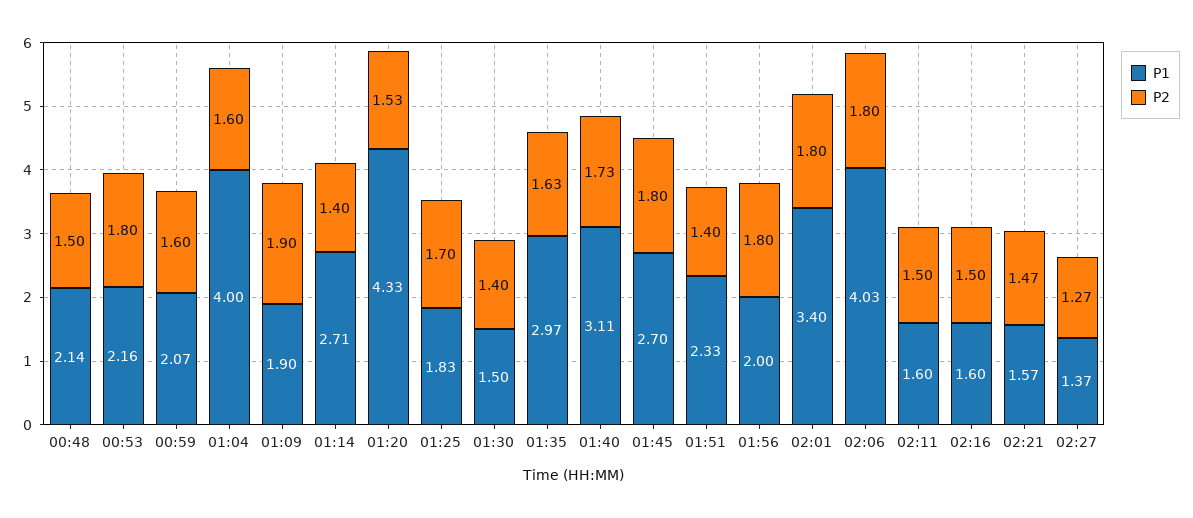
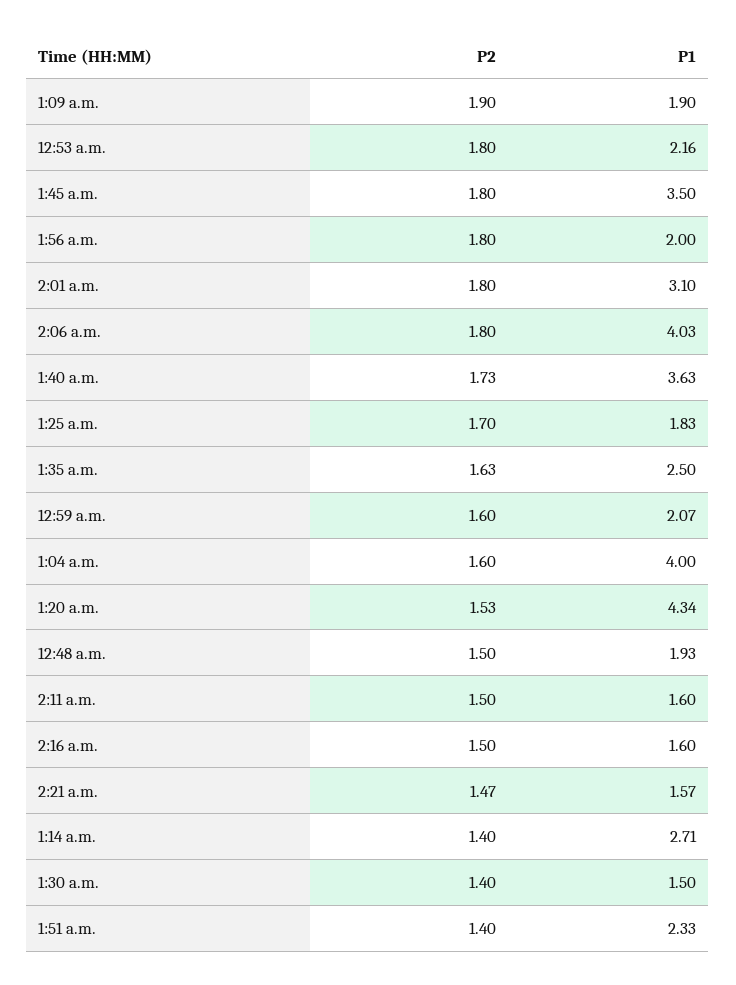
  {
    "P1": {
-     "00:48": 2.14,
+     "00:48": 1.93,
      "00:53": 2.16,
      "00:59": 2.07,
      "01:04": 4,
      "01:09": 1.9,
      "01:14": 2.71,
-     "01:20": 4.33,
+     "01:20": 4.34,
      "01:25": 1.83,
      "01:30": 1.5,
-     "01:35": 2.97,
+     "01:35": 2.5,
-     "01:40": 3.11,
+     "01:40": 3.63,
-     "01:45": 2.7,
+     "01:45": 3.5,
      "01:51": 2.33,
      "01:56": 2,
-     "02:01": 3.4,
+     "02:01": 3.1,
      "02:06": 4.03,
      "02:11": 1.6,
      "02:16": 1.6,
-     "02:21": 1.57,
+     "02:21": 1.57
-     "02:27": 1.37
    },
    "P2": {
      "00:48": 1.5,
      "00:53": 1.8,
      "00:59": 1.6,
      "01:04": 1.6,
      "01:09": 1.9,
      "01:14": 1.4,
      "01:20": 1.53,
      "01:25": 1.7,
      "01:30": 1.4,
      "01:35": 1.63,
      "01:40": 1.73,
      "01:45": 1.8,
      "01:51": 1.4,
      "01:56": 1.8,
      "02:01": 1.8,
      "02:06": 1.8,
      "02:11": 1.5,
      "02:16": 1.5,
-     "02:21": 1.47,
+     "02:21": 1.47
-     "02:27": 1.27
    }
  }

